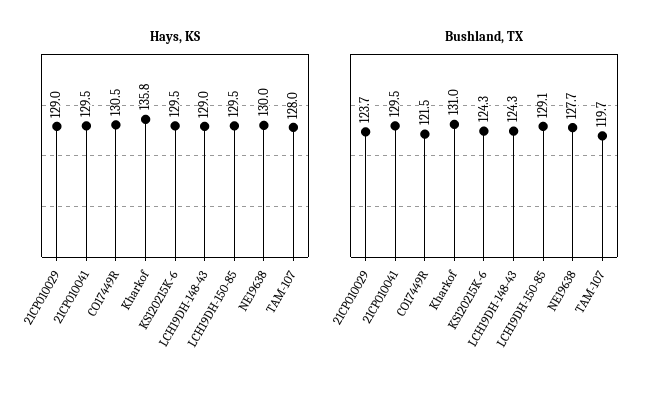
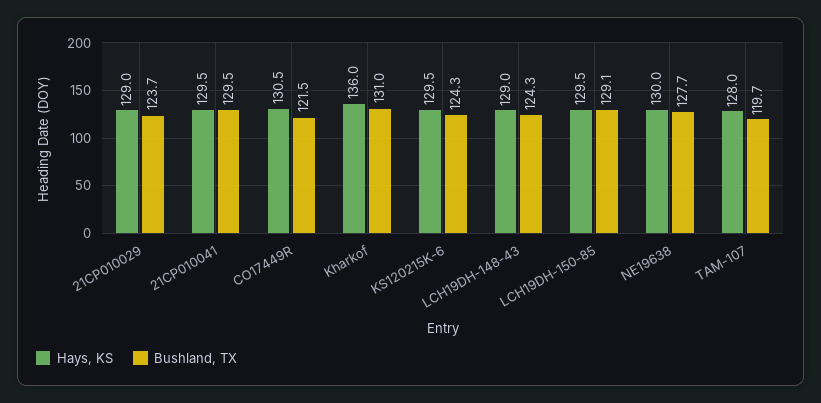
  {
    "Hays, KS": {
      "21CP010029": 129,
      "21CP010041": 129.5,
      "CO17449R": 130.5,
-     "Kharkof": 135.8,
+     "Kharkof": 136,
      "KS120215K-6": 129.5,
      "LCH19DH-148-43": 129,
      "LCH19DH-150-85": 129.5,
      "NE19638": 130,
      "TAM-107": 128
    },
    "Bushland, TX": {
      "21CP010029": 123.7,
      "21CP010041": 129.5,
      "CO17449R": 121.5,
      "Kharkof": 131,
      "KS120215K-6": 124.3,
      "LCH19DH-148-43": 124.3,
      "LCH19DH-150-85": 129.1,
      "NE19638": 127.7,
      "TAM-107": 119.7
    }
  }

